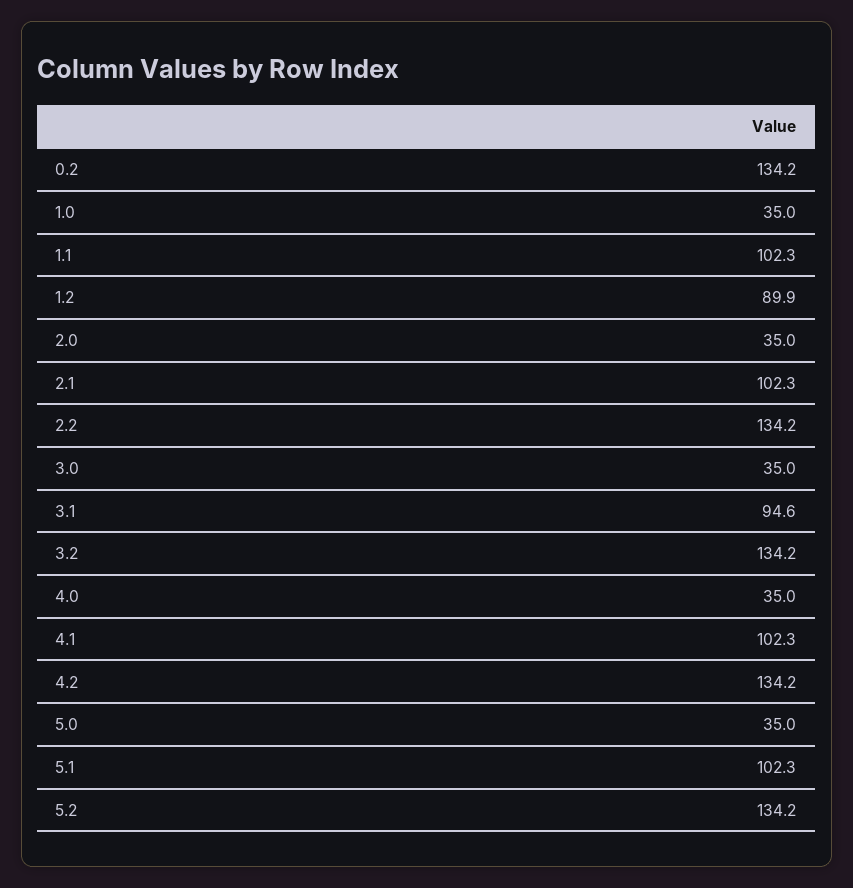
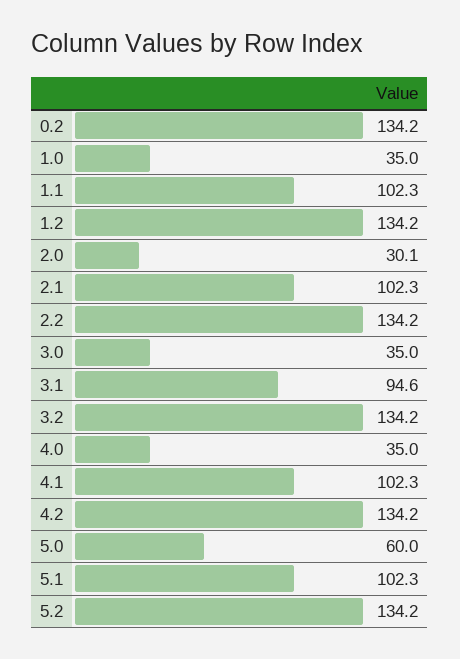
  {
    "0.2": 134.2,
    "1.0": 35,
    "1.1": 102.3,
-   "1.2": 89.9,
+   "1.2": 134.2,
-   "2.0": 35,
+   "2.0": 30.1,
    "2.1": 102.3,
    "2.2": 134.2,
    "3.0": 35,
    "3.1": 94.6,
    "3.2": 134.2,
    "4.0": 35,
    "4.1": 102.3,
    "4.2": 134.2,
-   "5.0": 35,
+   "5.0": 60,
    "5.1": 102.3,
    "5.2": 134.2
  }

